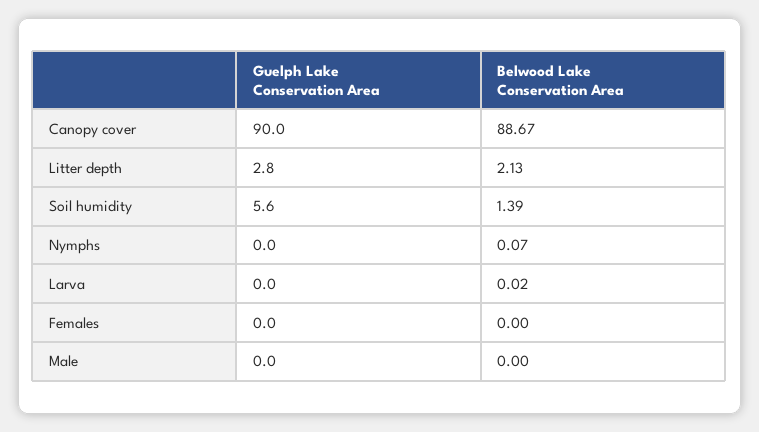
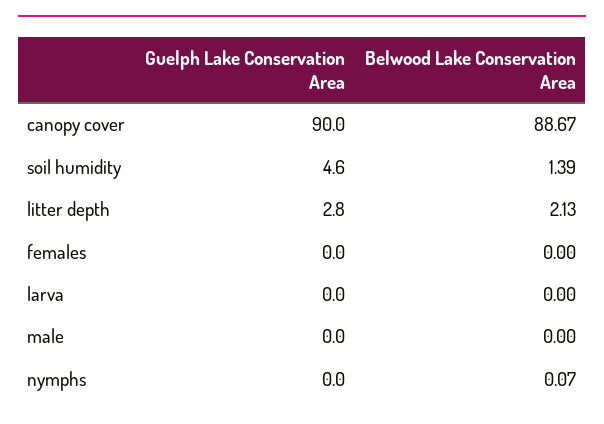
  {
    "Guelph Lake Conservation Area": {
      "Canopy cover": 90,
      "Litter depth": 2.8,
-     "Soil humidity": 5.6,
+     "Soil humidity": 4.6,
      "Nymphs": 0,
      "Larva": 0,
      "Females": 0,
      "Male": 0
    },
    "Belwood Lake Conservation Area": {
      "Canopy cover": 88.67,
      "Litter depth": 2.13,
      "Soil humidity": 1.39,
      "Nymphs": 0.07,
-     "Larva": 0.02,
+     "Larva": 0,
      "Females": 0,
      "Male": 0
    }
  }

